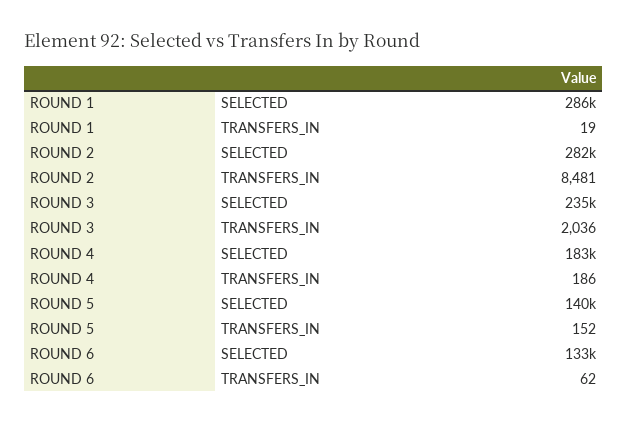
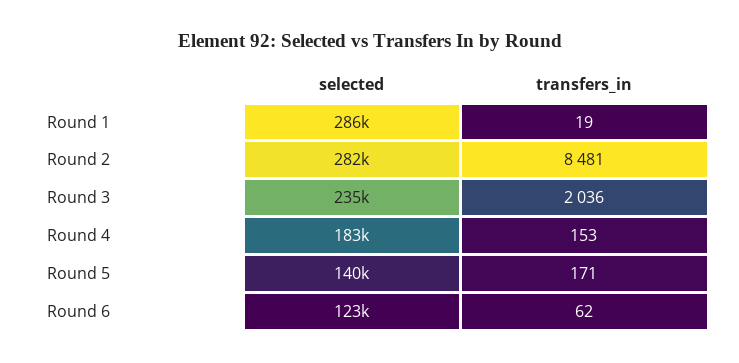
  {
    "ROUND 1": {
      "SELECTED": 286000,
      "TRANSFERS_IN": 19
    },
    "ROUND 2": {
      "SELECTED": 282000,
      "TRANSFERS_IN": 8481
    },
    "ROUND 3": {
      "SELECTED": 235000,
      "TRANSFERS_IN": 2036
    },
    "ROUND 4": {
      "SELECTED": 183000,
-     "TRANSFERS_IN": 186
+     "TRANSFERS_IN": 153
    },
    "ROUND 5": {
      "SELECTED": 140000,
-     "TRANSFERS_IN": 152
+     "TRANSFERS_IN": 171
    },
    "ROUND 6": {
-     "SELECTED": 133000,
+     "SELECTED": 123000,
      "TRANSFERS_IN": 62
    }
  }

